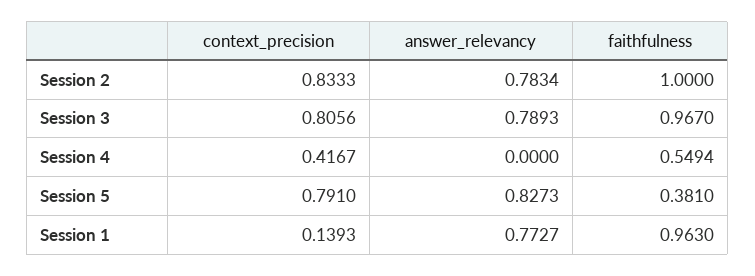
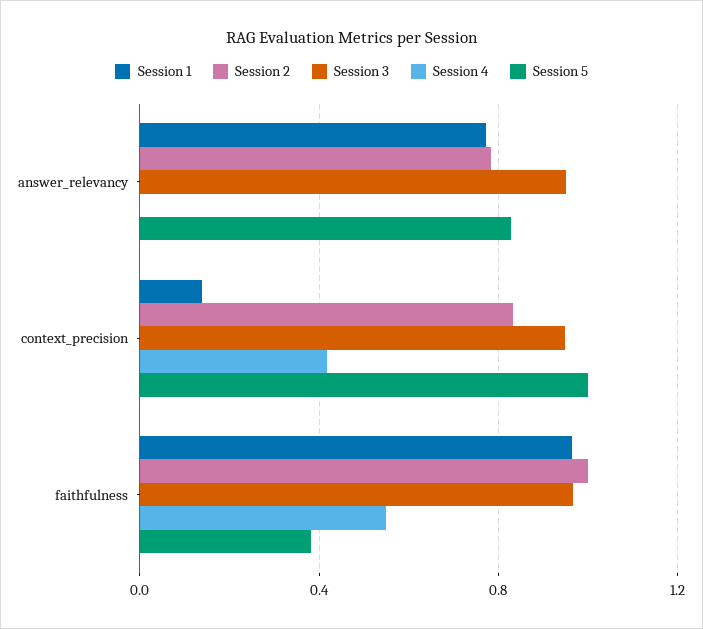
  {
    "Session 2": {
      "context_precision": 0.8333,
      "answer_relevancy": 0.7834,
      "faithfulness": 1
    },
    "Session 3": {
-     "context_precision": 0.8056,
+     "context_precision": 0.95,
-     "answer_relevancy": 0.7893,
+     "answer_relevancy": 0.95,
      "faithfulness": 0.967
    },
    "Session 4": {
      "context_precision": 0.4167,
      "answer_relevancy": 0,
      "faithfulness": 0.5494
    },
    "Session 5": {
-     "context_precision": 0.791,
+     "context_precision": 1,
      "answer_relevancy": 0.8273,
      "faithfulness": 0.381
    },
    "Session 1": {
      "context_precision": 0.1393,
      "answer_relevancy": 0.7727,
      "faithfulness": 0.963
    }
  }

